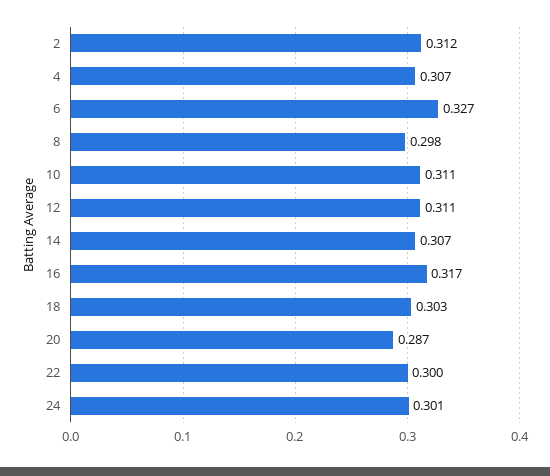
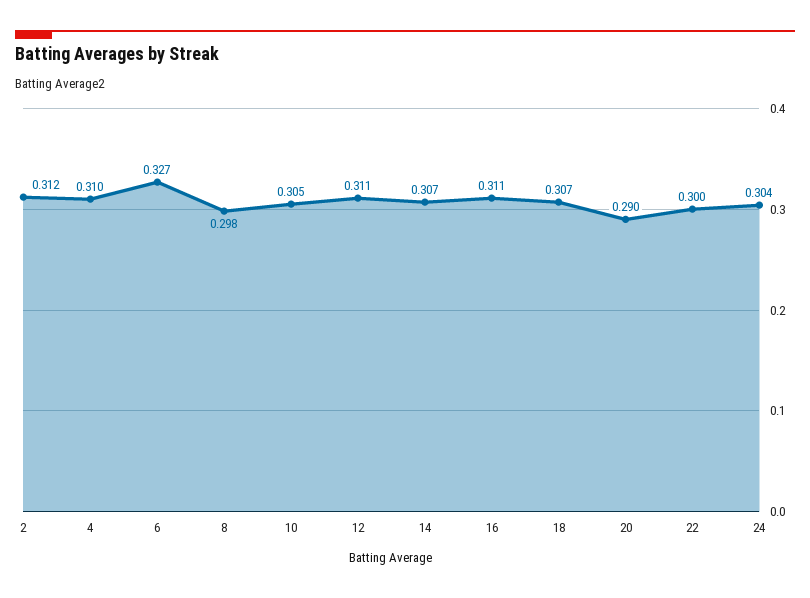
  {
    "2": 0.312,
-   "4": 0.307,
+   "4": 0.31,
    "6": 0.327,
    "8": 0.298,
-   "10": 0.311,
+   "10": 0.305,
    "12": 0.311,
    "14": 0.307,
-   "16": 0.317,
+   "16": 0.311,
-   "18": 0.303,
+   "18": 0.307,
-   "20": 0.287,
+   "20": 0.29,
    "22": 0.3,
-   "24": 0.301
+   "24": 0.304
  }

